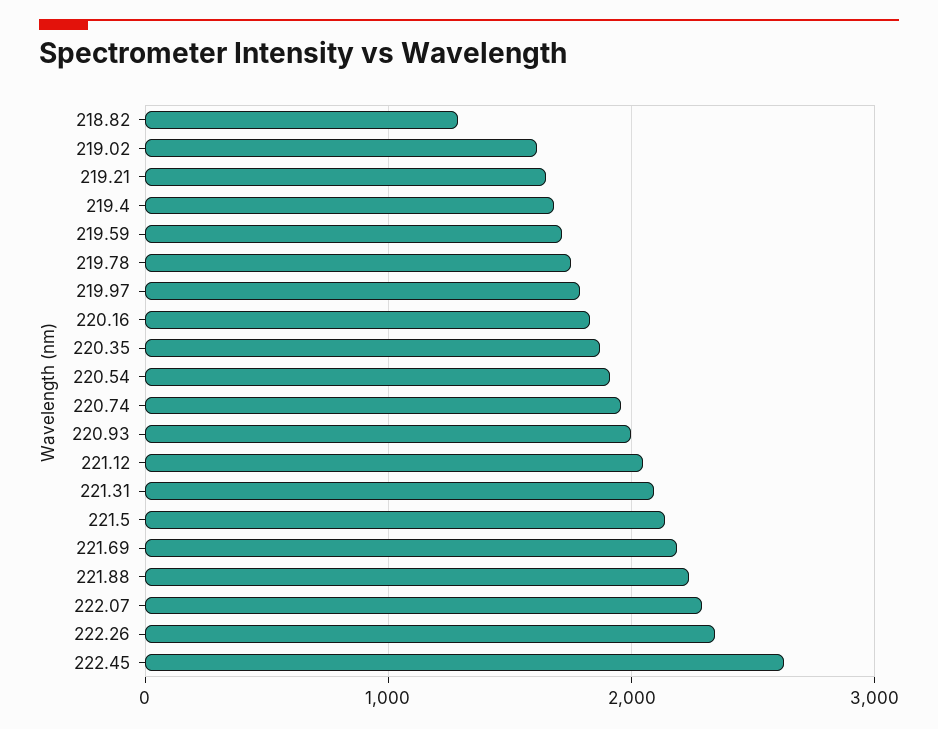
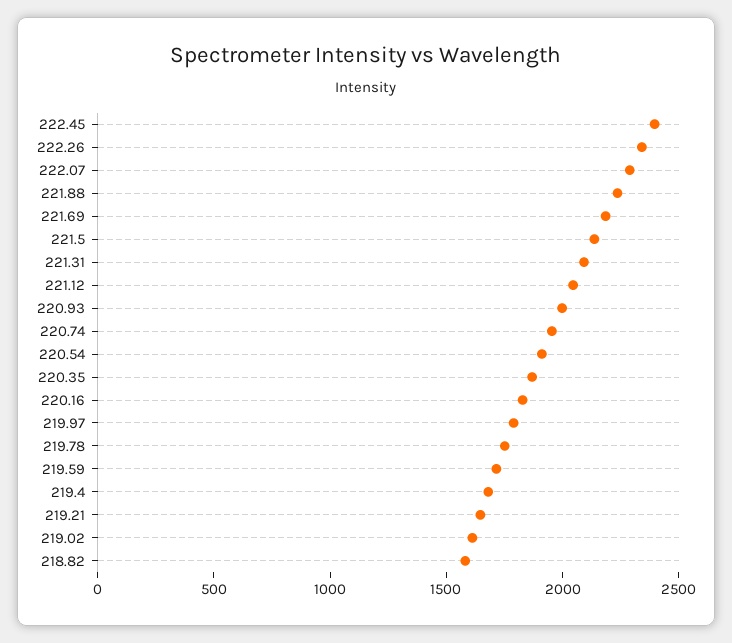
  {
-   "218.82": 1300,
+   "218.82": 1600,
    "219.02": 1600,
    "219.21": 1600,
    "219.4": 1700,
    "219.59": 1700,
    "219.78": 1800,
    "219.97": 1800,
    "220.16": 1800,
    "220.35": 1900,
    "220.54": 1900,
    "220.74": 2000,
    "220.93": 2000,
    "221.12": 2000,
    "221.31": 2100,
    "221.5": 2100,
    "221.69": 2200,
    "221.88": 2200,
    "222.07": 2300,
    "222.26": 2300,
-   "222.45": 2600
+   "222.45": 2400
  }

